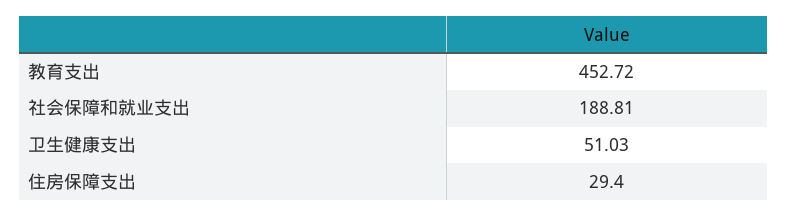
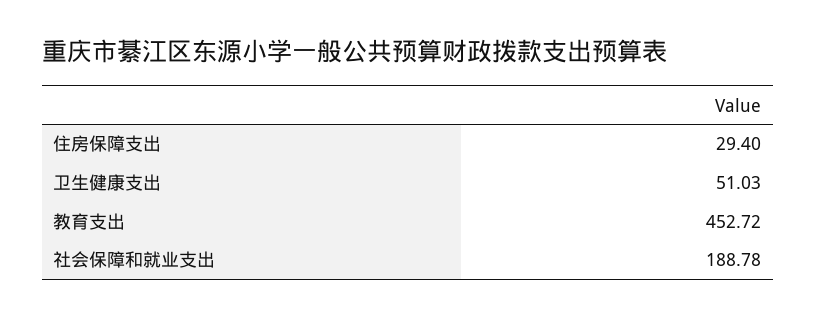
  {
    "教育支出": 452.72,
-   "社会保障和就业支出": 188.81,
+   "社会保障和就业支出": 188.78,
    "卫生健康支出": 51.03,
    "住房保障支出": 29.4
  }

